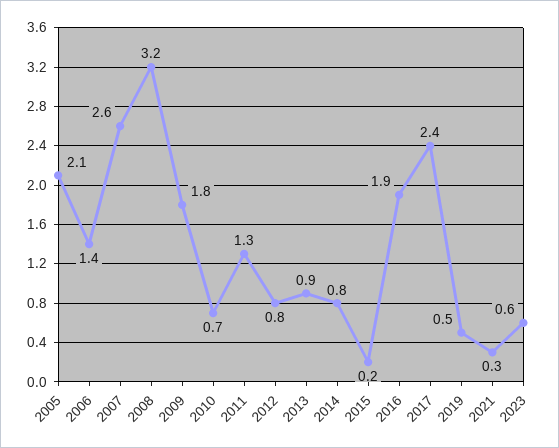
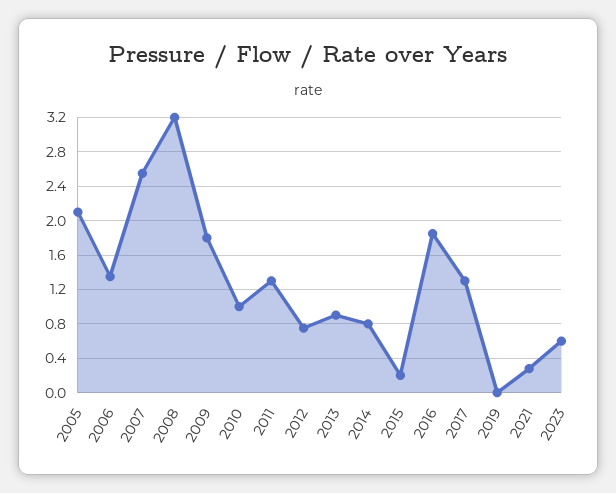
  {
    "2005": 2.1,
    "2006": 1.4,
    "2007": 2.6,
    "2008": 3.2,
    "2009": 1.8,
-   "2010": 0.7,
+   "2010": 1,
    "2011": 1.3,
    "2012": 0.8,
    "2013": 0.9,
    "2014": 0.8,
    "2015": 0.2,
    "2016": 1.9,
-   "2017": 2.4,
+   "2017": 1.3,
-   "2019": 0.5,
+   "2019": 0,
    "2021": 0.3,
    "2023": 0.6
  }

